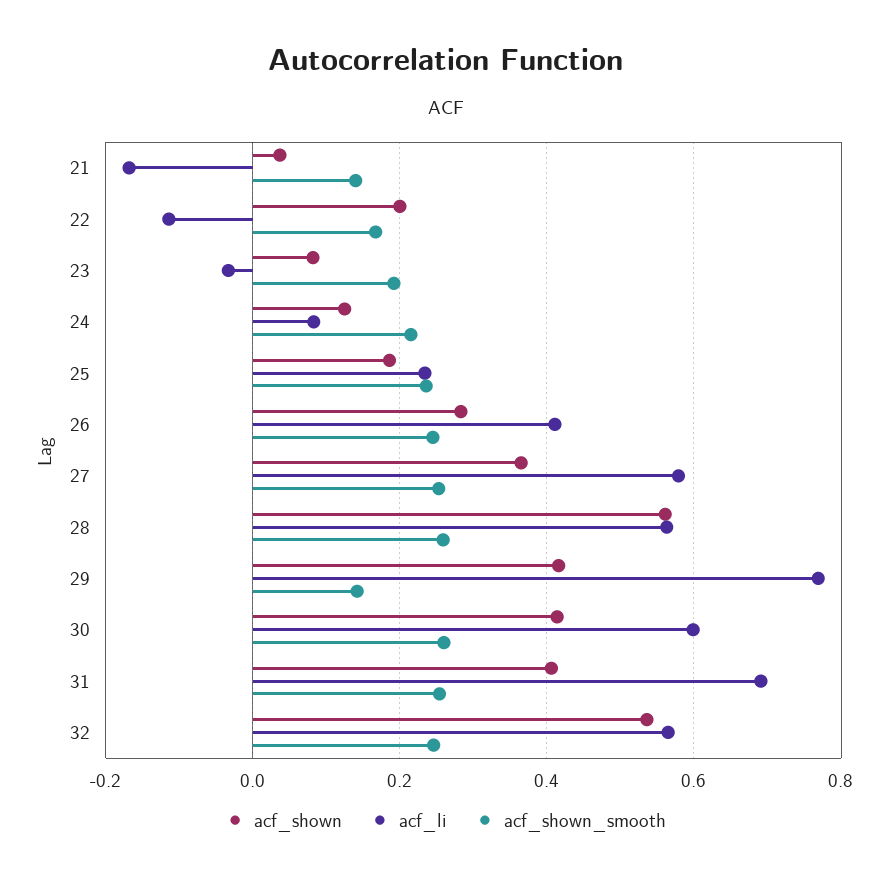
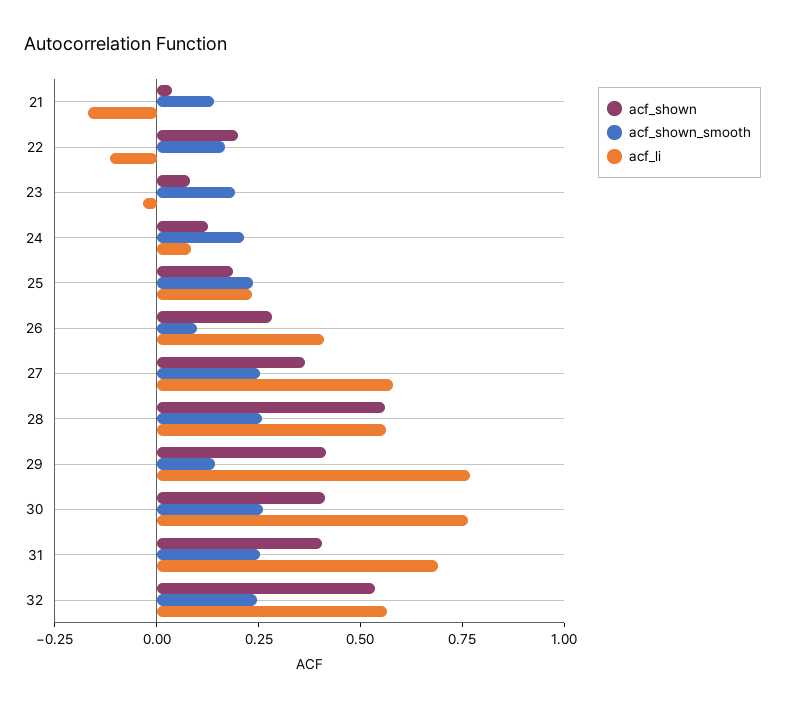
  {
    "acf_shown": {
      "21": 0.04,
      "22": 0.2,
      "23": 0.08,
      "24": 0.12,
      "25": 0.18,
      "26": 0.28,
      "27": 0.36,
      "28": 0.56,
      "29": 0.42,
      "30": 0.42,
      "31": 0.4,
      "32": 0.54
    },
    "acf_li": {
      "21": -0.16,
      "22": -0.12,
      "23": -0.04,
      "24": 0.08,
      "25": 0.24,
      "26": 0.42,
      "27": 0.58,
      "28": 0.56,
      "29": 0.76,
-     "30": 0.6,
+     "30": 0.75,
      "31": 0.7,
      "32": 0.56
    },
    "acf_shown_smooth": {
      "21": 0.14,
      "22": 0.16,
      "23": 0.2,
      "24": 0.22,
      "25": 0.24,
-     "26": 0.24,
+     "26": 0.1,
      "27": 0.26,
      "28": 0.26,
      "29": 0.14,
      "30": 0.26,
      "31": 0.26,
      "32": 0.24
    }
  }

